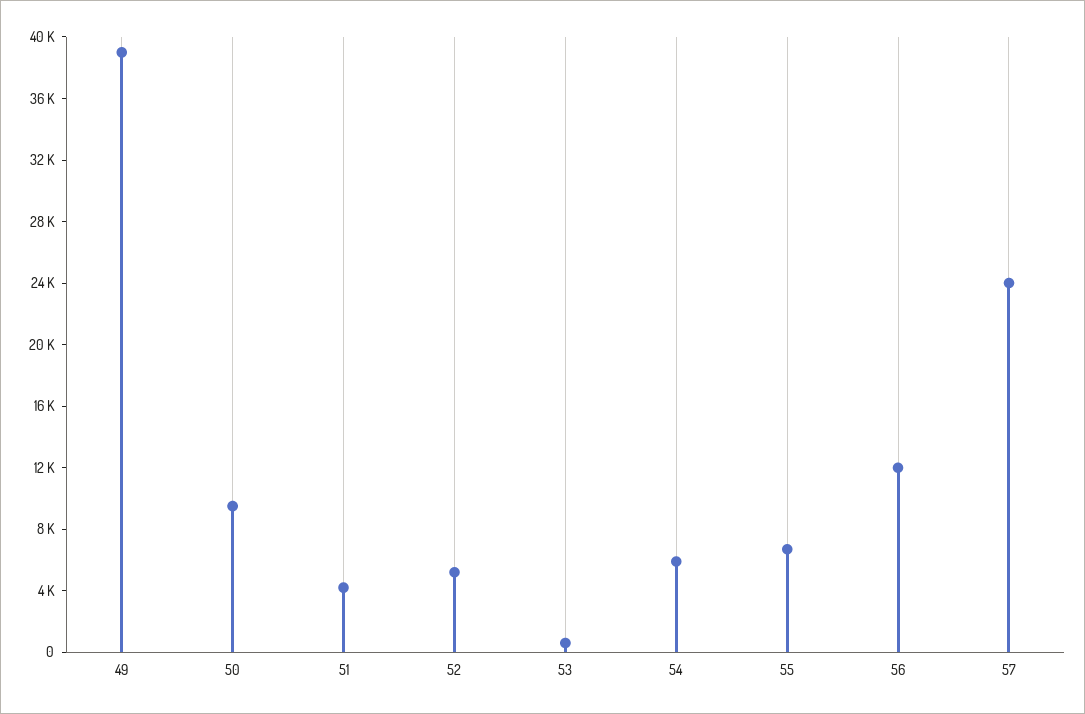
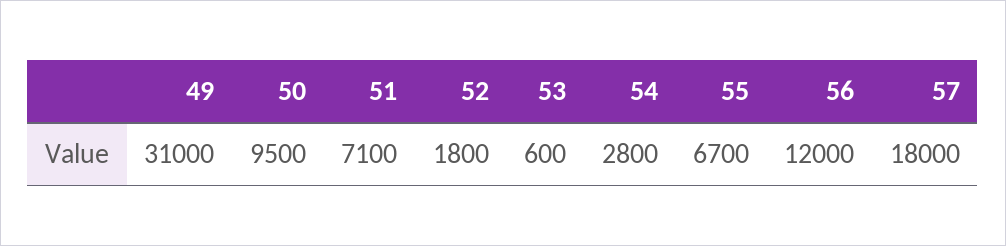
  {
-   "49": 39000,
+   "49": 31000,
    "50": 9500,
-   "51": 4000,
+   "51": 7100,
-   "52": 5000,
+   "52": 1800,
    "53": 600,
-   "54": 6000,
+   "54": 2800,
    "55": 6700,
    "56": 12000,
-   "57": 24000
+   "57": 18000
  }

